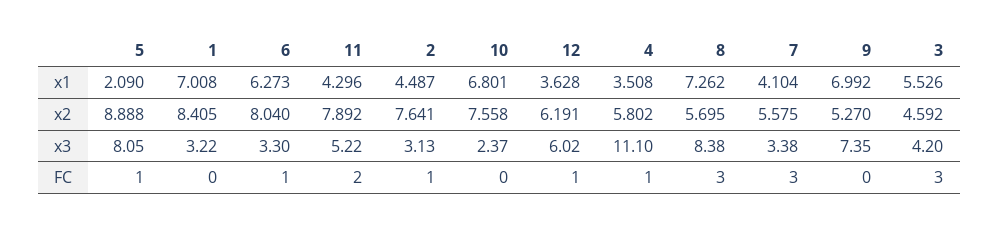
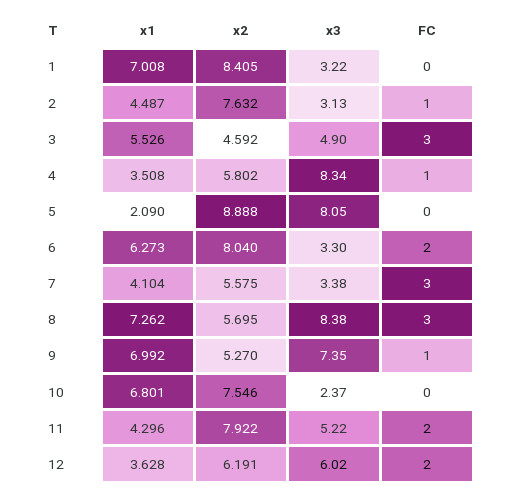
  {
    "5": {
      "x1": 2.09,
      "x2": 8.888,
      "x3": 8.05,
-     "FC": 1
+     "FC": 0
    },
    "1": {
      "x1": 7.008,
      "x2": 8.405,
      "x3": 3.22,
      "FC": 0
    },
    "6": {
      "x1": 6.273,
      "x2": 8.04,
      "x3": 3.3,
-     "FC": 1
+     "FC": 2
    },
    "11": {
      "x1": 4.296,
-     "x2": 7.892,
+     "x2": 7.922,
      "x3": 5.22,
      "FC": 2
    },
    "2": {
      "x1": 4.487,
-     "x2": 7.641,
+     "x2": 7.632,
      "x3": 3.13,
      "FC": 1
    },
    "10": {
      "x1": 6.801,
-     "x2": 7.558,
+     "x2": 7.546,
      "x3": 2.37,
      "FC": 0
    },
    "12": {
      "x1": 3.628,
      "x2": 6.191,
      "x3": 6.02,
-     "FC": 1
+     "FC": 2
    },
    "4": {
      "x1": 3.508,
      "x2": 5.802,
-     "x3": 11.1,
+     "x3": 8.34,
      "FC": 1
    },
    "8": {
      "x1": 7.262,
      "x2": 5.695,
      "x3": 8.38,
      "FC": 3
    },
    "7": {
      "x1": 4.104,
      "x2": 5.575,
      "x3": 3.38,
      "FC": 3
    },
    "9": {
      "x1": 6.992,
      "x2": 5.27,
      "x3": 7.35,
-     "FC": 0
+     "FC": 1
    },
    "3": {
      "x1": 5.526,
      "x2": 4.592,
-     "x3": 4.2,
+     "x3": 4.9,
      "FC": 3
    }
  }

